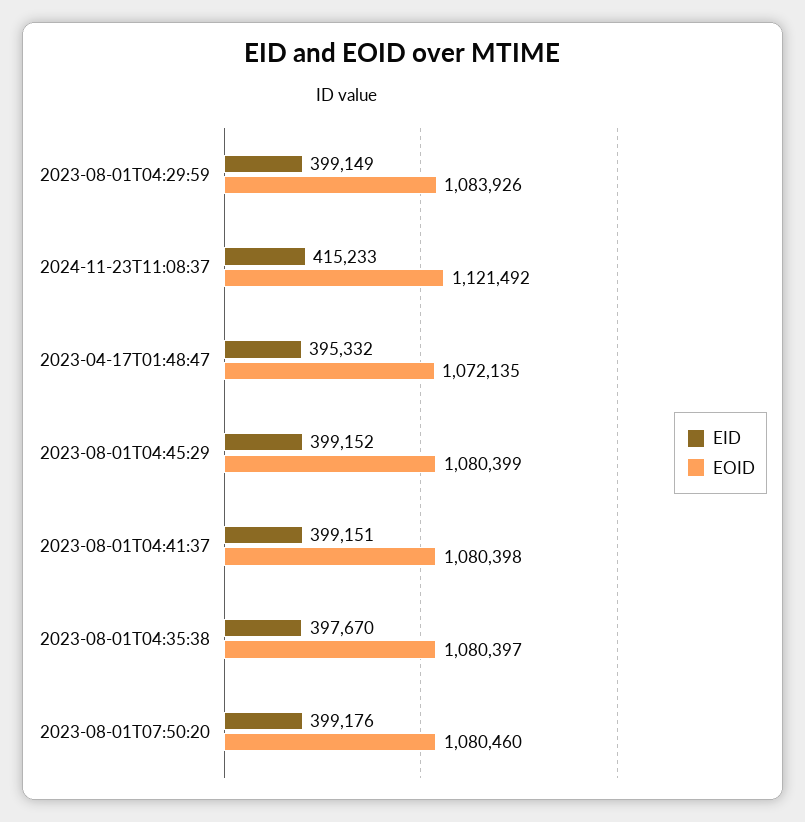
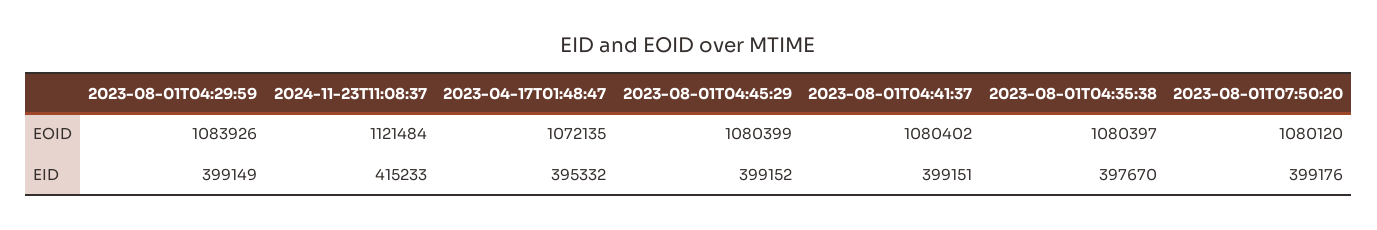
  {
    "EID": {
      "2023-08-01T04:29:59": 399149,
      "2024-11-23T11:08:37": 415233,
      "2023-04-17T01:48:47": 395332,
      "2023-08-01T04:45:29": 399152,
      "2023-08-01T04:41:37": 399151,
      "2023-08-01T04:35:38": 397670,
      "2023-08-01T07:50:20": 399176
    },
    "EOID": {
      "2023-08-01T04:29:59": 1083926,
-     "2024-11-23T11:08:37": 1121492,
+     "2024-11-23T11:08:37": 1121484,
      "2023-04-17T01:48:47": 1072135,
      "2023-08-01T04:45:29": 1080399,
-     "2023-08-01T04:41:37": 1080398,
+     "2023-08-01T04:41:37": 1080402,
      "2023-08-01T04:35:38": 1080397,
-     "2023-08-01T07:50:20": 1080460
+     "2023-08-01T07:50:20": 1080120
    }
  }

